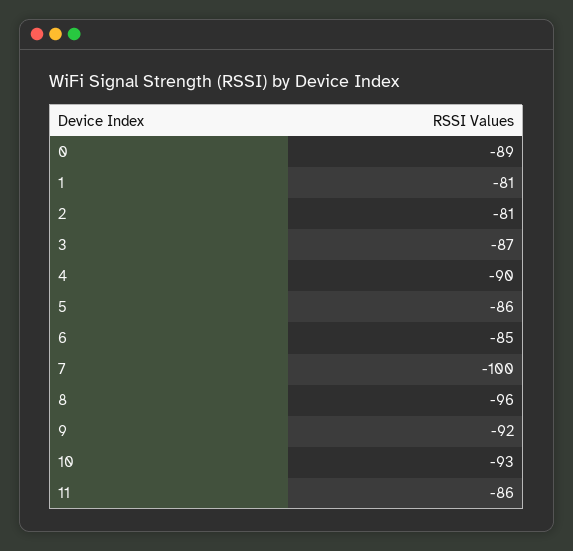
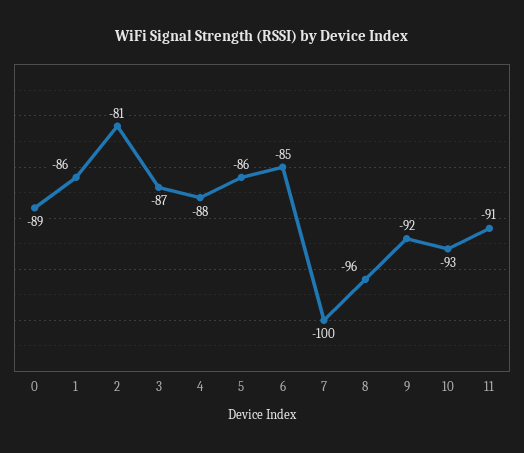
  {
    "0": -89,
-   "1": -81,
+   "1": -86,
    "2": -81,
    "3": -87,
-   "4": -90,
+   "4": -88,
    "5": -86,
    "6": -85,
    "7": -100,
    "8": -96,
    "9": -92,
    "10": -93,
-   "11": -86
+   "11": -91
  }

